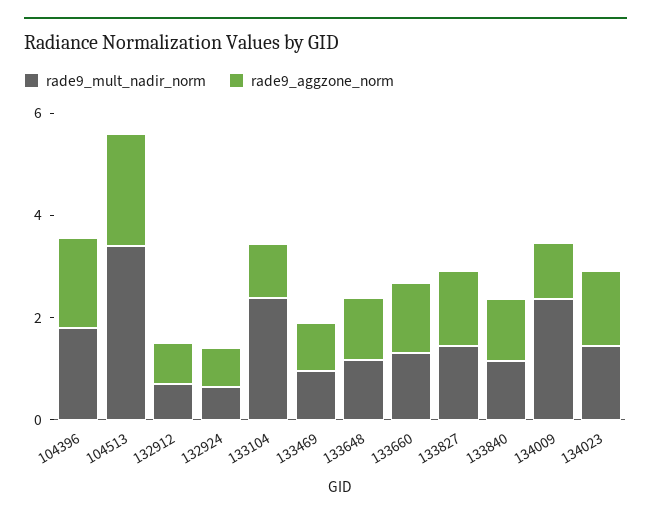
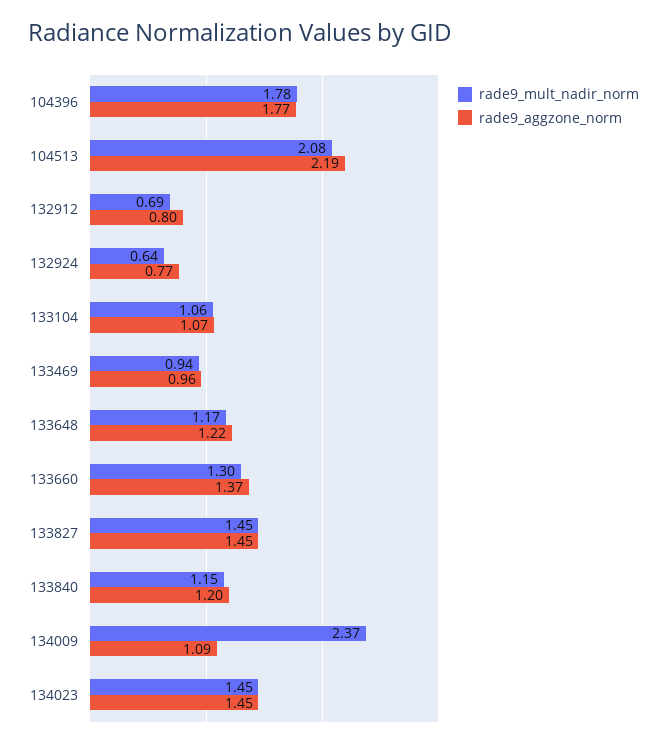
  {
    "rade9_mult_nadir_norm": {
      "104396": 1.78,
-     "104513": 3.5,
+     "104513": 2.08,
      "132912": 0.69,
      "132924": 0.64,
-     "133104": 2.5,
+     "133104": 1.06,
      "133469": 0.94,
      "133648": 1.17,
      "133660": 1.3,
      "133827": 1.45,
      "133840": 1.15,
      "134009": 2.37,
      "134023": 1.45
    },
    "rade9_aggzone_norm": {
      "104396": 1.77,
      "104513": 2.19,
      "132912": 0.8,
      "132924": 0.77,
      "133104": 1.07,
      "133469": 0.96,
      "133648": 1.22,
      "133660": 1.37,
      "133827": 1.45,
      "133840": 1.2,
      "134009": 1.09,
      "134023": 1.45
    }
  }

